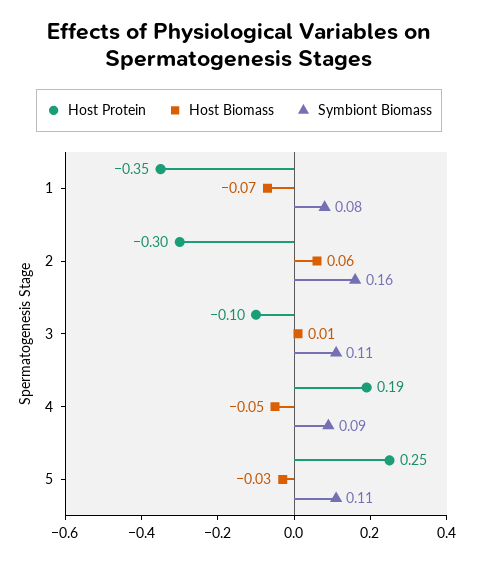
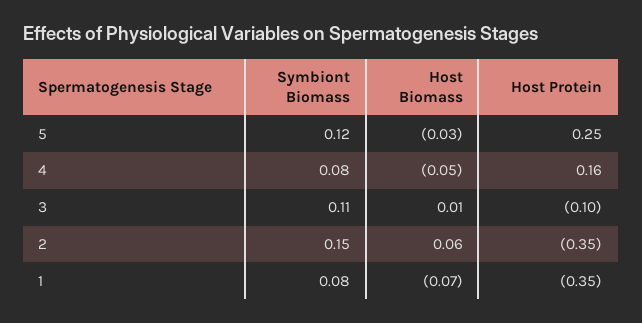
  {
    "Host Protein": {
      "1": -0.35,
-     "2": -0.3,
+     "2": -0.35,
      "3": -0.1,
-     "4": 0.19,
+     "4": 0.16,
      "5": 0.25
    },
    "Host Biomass": {
      "1": -0.07,
      "2": 0.06,
      "3": 0.01,
      "4": -0.05,
      "5": -0.03
    },
    "Symbiont Biomass": {
      "1": 0.08,
-     "2": 0.16,
+     "2": 0.15,
      "3": 0.11,
-     "4": 0.09,
+     "4": 0.08,
-     "5": 0.11
+     "5": 0.12
    }
  }

